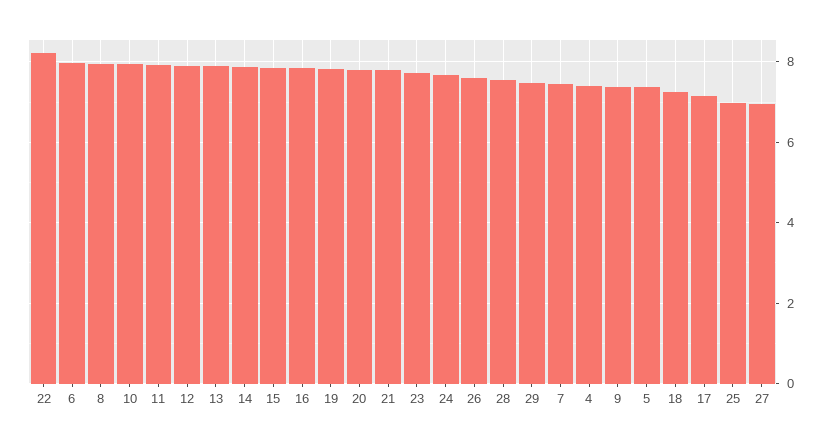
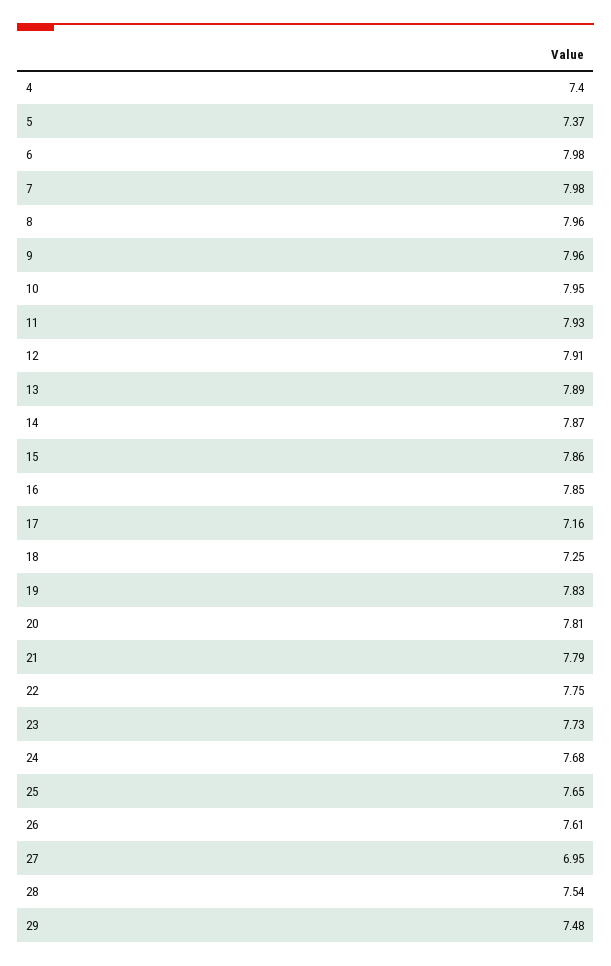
  {
-   "22": 8.2,
+   "22": 7.75,
    "6": 7.98,
    "8": 7.96,
    "10": 7.95,
    "11": 7.93,
    "12": 7.91,
    "13": 7.89,
    "14": 7.87,
    "15": 7.86,
    "16": 7.85,
    "19": 7.83,
    "20": 7.81,
    "21": 7.79,
    "23": 7.73,
    "24": 7.68,
    "26": 7.61,
    "28": 7.54,
    "29": 7.48,
-   "7": 7.4,
+   "7": 7.98,
    "4": 7.4,
-   "9": 7.4,
+   "9": 7.96,
    "5": 7.37,
    "18": 7.25,
    "17": 7.16,
-   "25": 7,
+   "25": 7.65,
    "27": 6.95
  }

